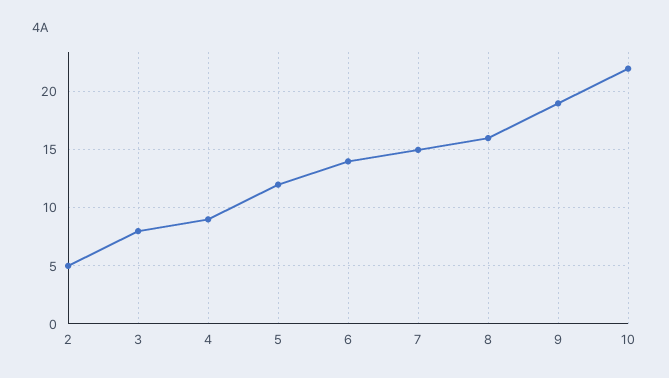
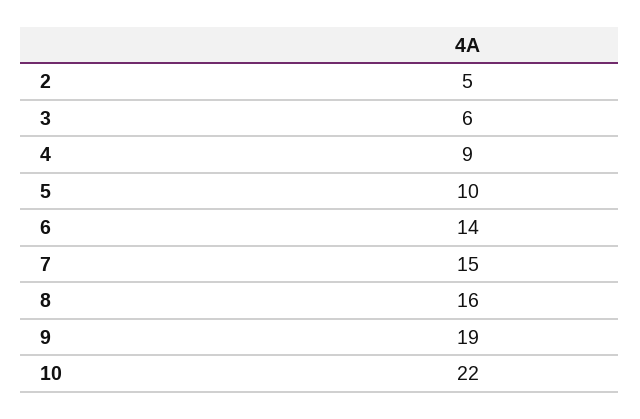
  {
    "2": 5,
-   "3": 8,
+   "3": 6,
    "4": 9,
-   "5": 12,
+   "5": 10,
    "6": 14,
    "7": 15,
    "8": 16,
    "9": 19,
    "10": 22
  }

